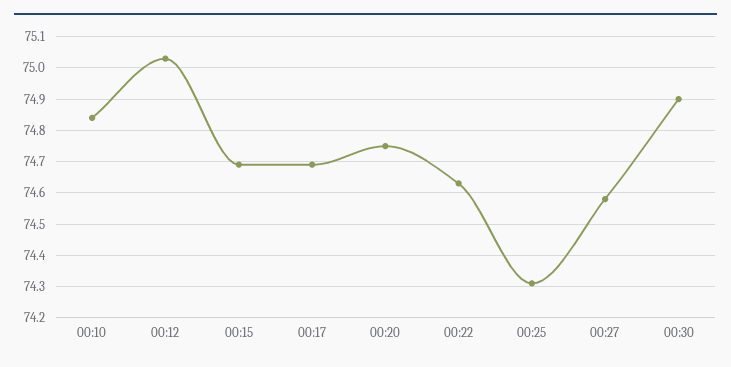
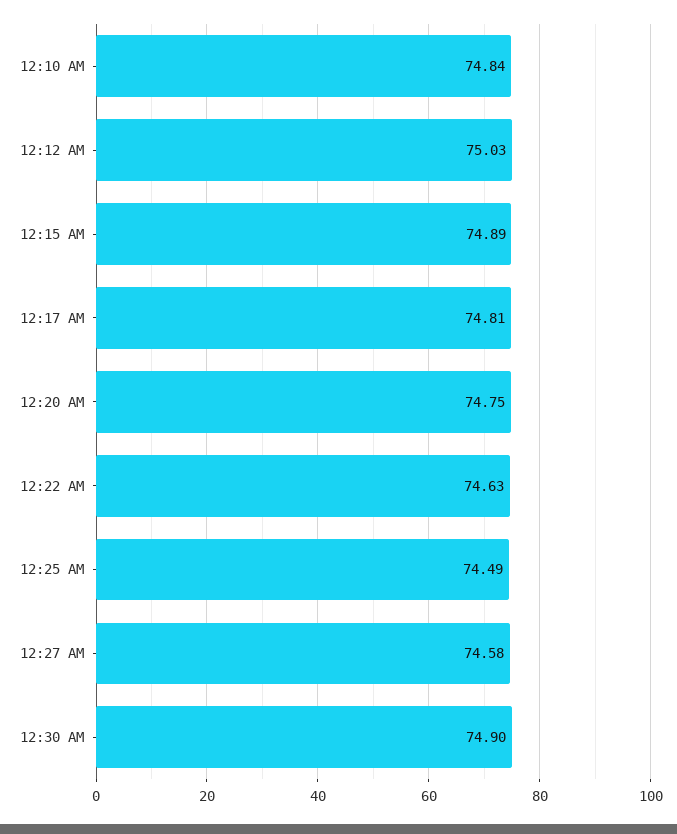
  {
    "00:10": 74.84,
    "00:12": 75.03,
-   "00:15": 74.7,
+   "00:15": 74.89,
-   "00:17": 74.7,
+   "00:17": 74.81,
    "00:20": 74.75,
    "00:22": 74.63,
-   "00:25": 74.3,
+   "00:25": 74.49,
    "00:27": 74.58,
    "00:30": 74.9
  }

